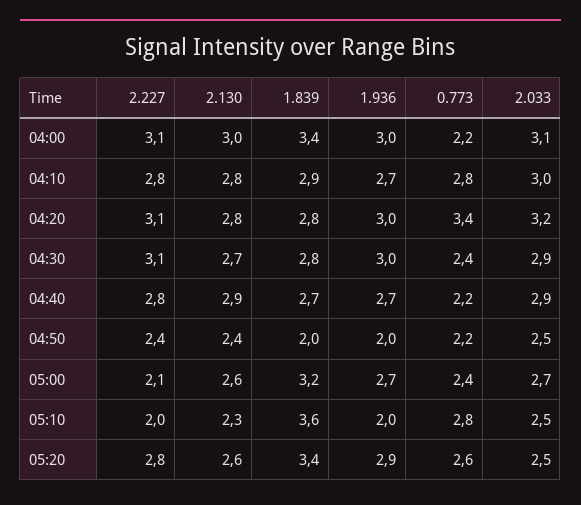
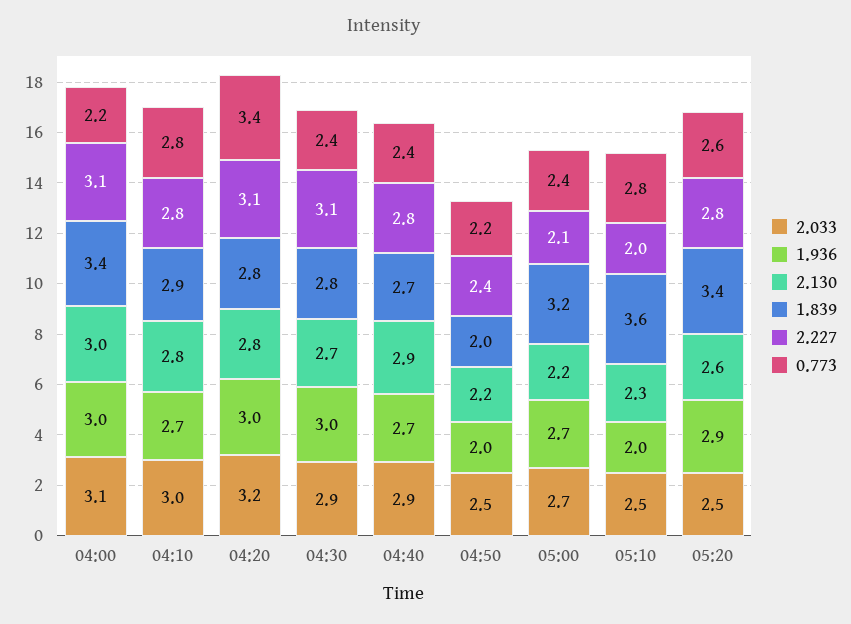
  {
    "2.227": {
      "04:00": 3.1,
      "04:10": 2.8,
      "04:20": 3.1,
      "04:30": 3.1,
      "04:40": 2.8,
      "04:50": 2.4,
      "05:00": 2.1,
      "05:10": 2,
      "05:20": 2.8
    },
    "2.130": {
      "04:00": 3,
      "04:10": 2.8,
      "04:20": 2.8,
      "04:30": 2.7,
      "04:40": 2.9,
-     "04:50": 2.4,
+     "04:50": 2.2,
-     "05:00": 2.6,
+     "05:00": 2.2,
      "05:10": 2.3,
      "05:20": 2.6
    },
    "1.839": {
      "04:00": 3.4,
      "04:10": 2.9,
      "04:20": 2.8,
      "04:30": 2.8,
      "04:40": 2.7,
      "04:50": 2,
      "05:00": 3.2,
      "05:10": 3.6,
      "05:20": 3.4
    },
    "1.936": {
      "04:00": 3,
      "04:10": 2.7,
      "04:20": 3,
      "04:30": 3,
      "04:40": 2.7,
      "04:50": 2,
      "05:00": 2.7,
      "05:10": 2,
      "05:20": 2.9
    },
    "0.773": {
      "04:00": 2.2,
      "04:10": 2.8,
      "04:20": 3.4,
      "04:30": 2.4,
-     "04:40": 2.2,
+     "04:40": 2.4,
      "04:50": 2.2,
      "05:00": 2.4,
      "05:10": 2.8,
      "05:20": 2.6
    },
    "2.033": {
      "04:00": 3.1,
      "04:10": 3,
      "04:20": 3.2,
      "04:30": 2.9,
      "04:40": 2.9,
      "04:50": 2.5,
      "05:00": 2.7,
      "05:10": 2.5,
      "05:20": 2.5
    }
  }

